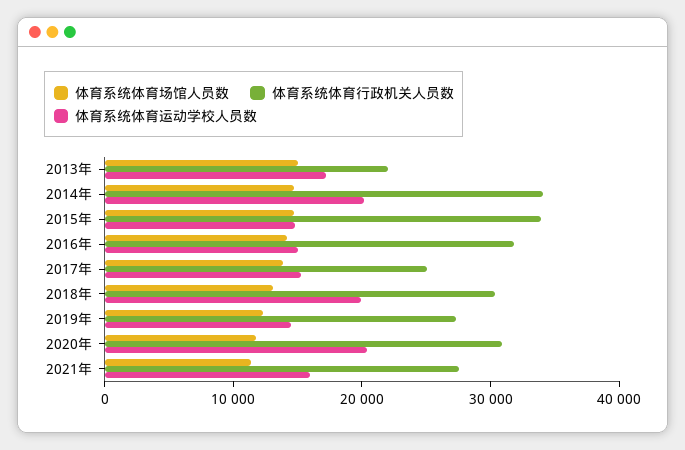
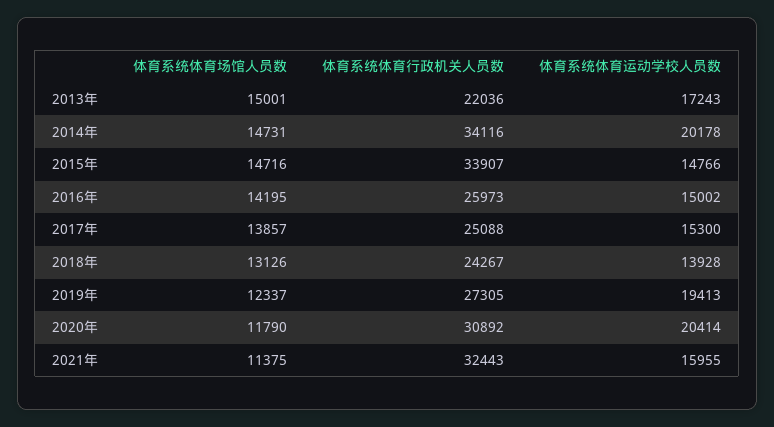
  {
    "体育系统体育场馆人员数": {
      "2013年": 15001,
      "2014年": 14731,
      "2015年": 14716,
      "2016年": 14195,
      "2017年": 13857,
      "2018年": 13126,
      "2019年": 12337,
      "2020年": 11790,
      "2021年": 11375
    },
    "体育系统体育行政机关人员数": {
      "2013年": 22036,
      "2014年": 34116,
      "2015年": 33907,
-     "2016年": 32000,
+     "2016年": 25973,
      "2017年": 25088,
-     "2018年": 30000,
+     "2018年": 24267,
      "2019年": 27305,
      "2020年": 30892,
-     "2021年": 28000
+     "2021年": 32443
    },
    "体育系统体育运动学校人员数": {
      "2013年": 17243,
      "2014年": 20178,
      "2015年": 14766,
      "2016年": 15002,
      "2017年": 15300,
-     "2018年": 20000,
+     "2018年": 13928,
-     "2019年": 14000,
+     "2019年": 19413,
      "2020年": 20414,
      "2021年": 15955
    }
  }

